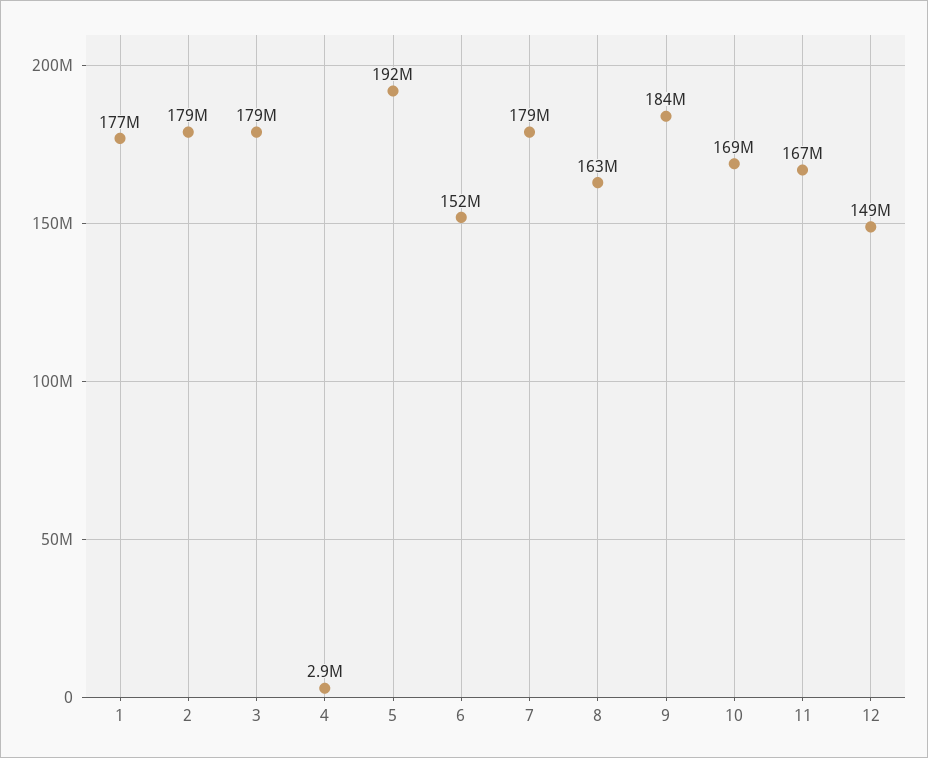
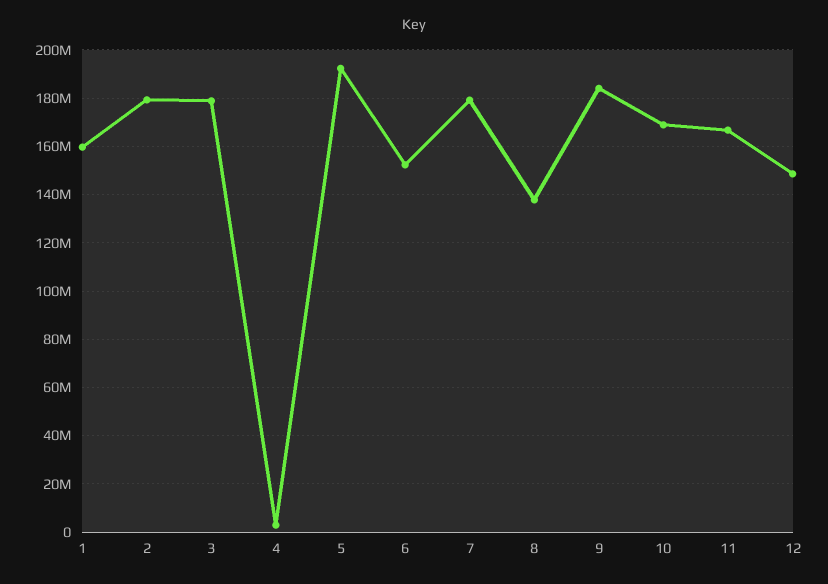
  {
-   "1": 177000000,
+   "1": 160000000,
    "2": 179000000,
    "3": 179000000,
    "4": 2900000,
    "5": 192000000,
    "6": 152000000,
    "7": 179000000,
-   "8": 163000000,
+   "8": 137500000,
    "9": 184000000,
    "10": 169000000,
    "11": 167000000,
    "12": 149000000
  }

